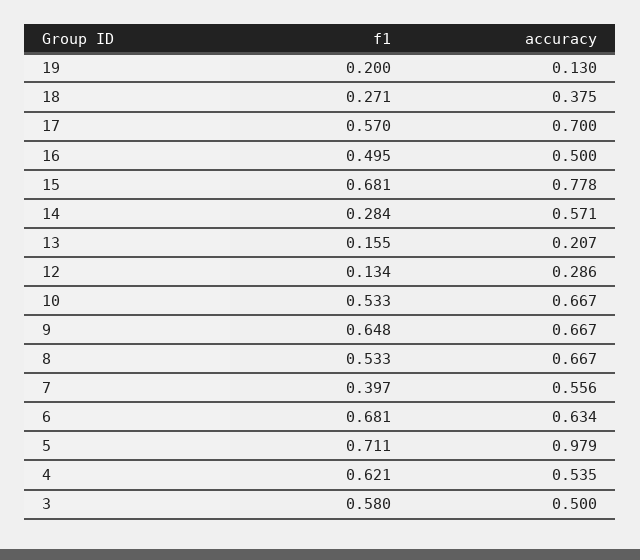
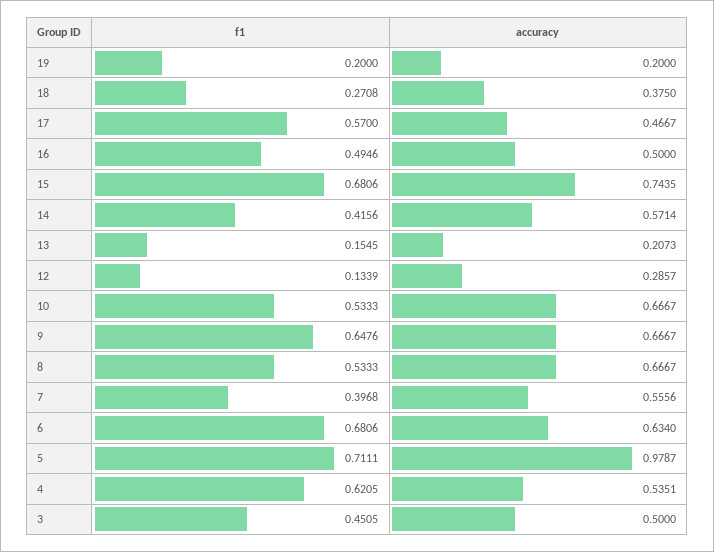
  {
    "f1": {
      "19": 0.2,
      "18": 0.2708,
      "17": 0.57,
      "16": 0.4946,
      "15": 0.6806,
-     "14": 0.284,
+     "14": 0.4156,
      "13": 0.1545,
      "12": 0.1339,
      "10": 0.5333,
      "9": 0.6476,
      "8": 0.5333,
      "7": 0.3968,
      "6": 0.6806,
      "5": 0.7111,
      "4": 0.6205,
-     "3": 0.58
+     "3": 0.4505
    },
    "accuracy": {
-     "19": 0.13,
+     "19": 0.2,
      "18": 0.375,
-     "17": 0.7,
+     "17": 0.4667,
      "16": 0.5,
-     "15": 0.778,
+     "15": 0.7435,
      "14": 0.5714,
      "13": 0.2073,
      "12": 0.2857,
      "10": 0.6667,
      "9": 0.6667,
      "8": 0.6667,
      "7": 0.5556,
      "6": 0.634,
      "5": 0.9787,
      "4": 0.5351,
      "3": 0.5
    }
  }

